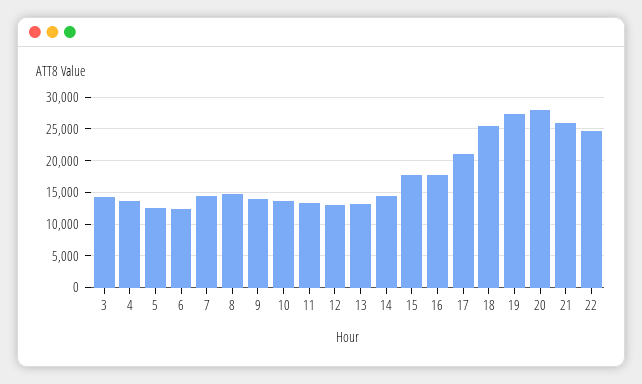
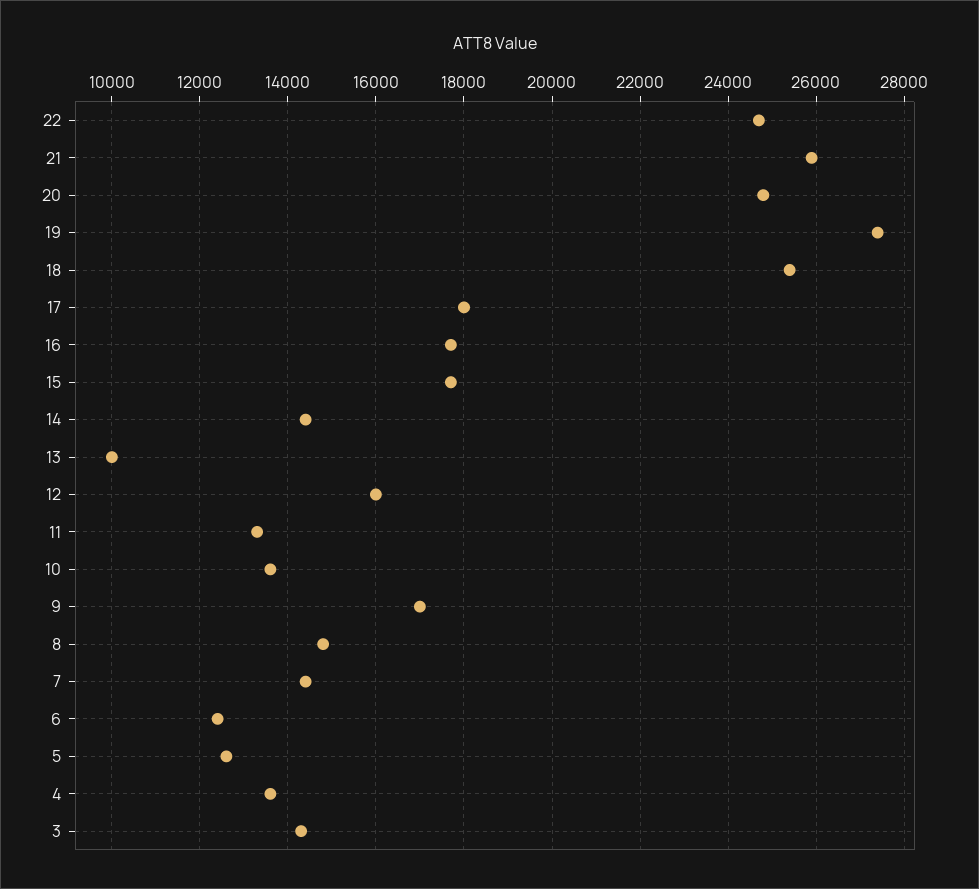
  {
    "3": 14400,
    "4": 13600,
    "5": 12600,
    "6": 12400,
    "7": 14400,
    "8": 14800,
-   "9": 14000,
+   "9": 17000,
    "10": 13600,
    "11": 13400,
-   "12": 13000,
+   "12": 16000,
-   "13": 13000,
+   "13": 10000,
    "14": 14400,
    "15": 17800,
    "16": 17800,
-   "17": 21000,
+   "17": 18000,
    "18": 25400,
    "19": 27400,
-   "20": 28000,
+   "20": 24800,
    "21": 26000,
    "22": 24800
  }

